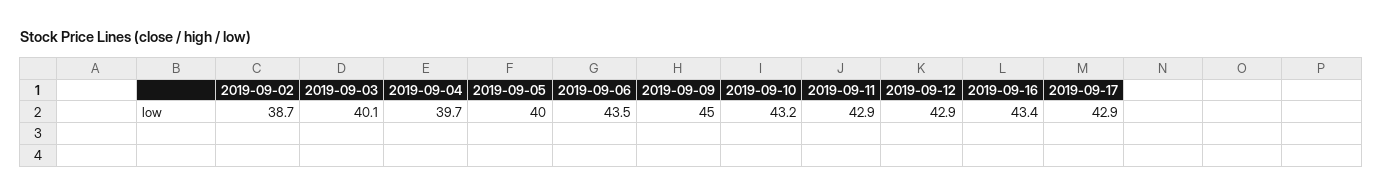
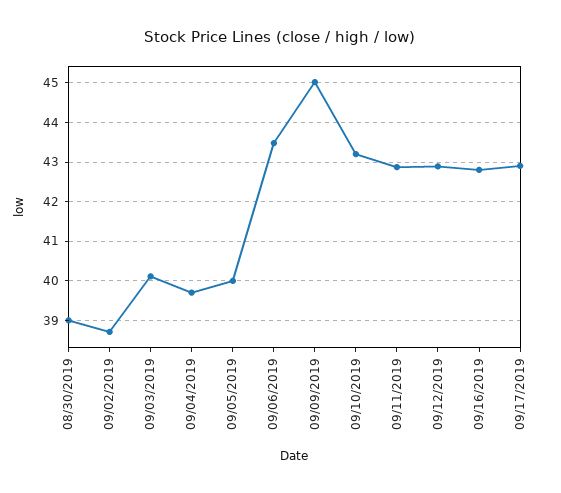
  {
    "2019-09-02": 38.7,
    "2019-09-03": 40.1,
    "2019-09-04": 39.7,
    "2019-09-05": 40,
    "2019-09-06": 43.5,
    "2019-09-09": 45,
    "2019-09-10": 43.2,
    "2019-09-11": 42.9,
    "2019-09-12": 42.9,
-   "2019-09-16": 43.4,
+   "2019-09-16": 42.8,
-   "2019-09-17": 42.9
+   "2019-09-17": 42.9,
+   "08/30/2019": 39
  }

